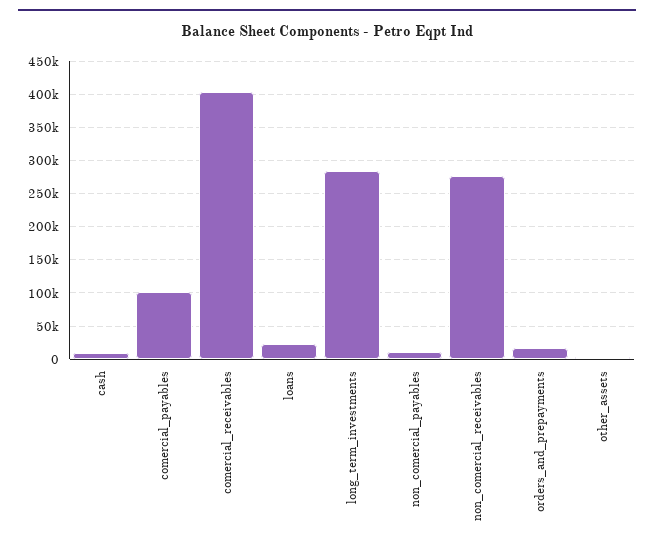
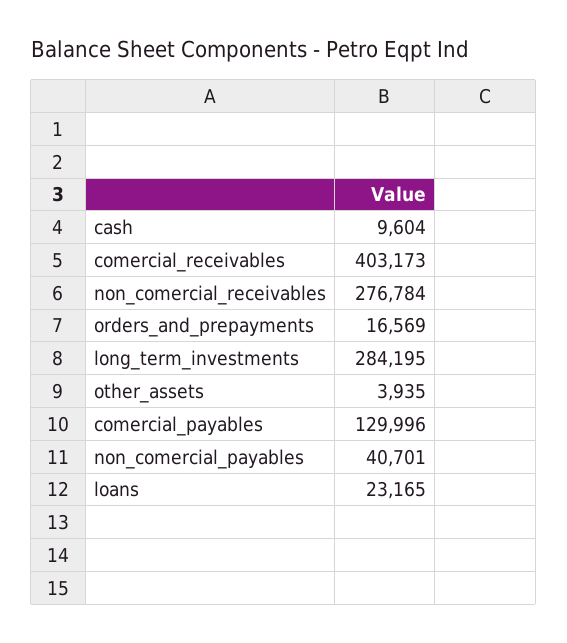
  {
    "cash": 9604,
-   "comercial_payables": 100000,
+   "comercial_payables": 129996,
    "comercial_receivables": 403173,
    "loans": 23165,
    "long_term_investments": 284195,
-   "non_comercial_payables": 10000,
+   "non_comercial_payables": 40701,
    "non_comercial_receivables": 276784,
    "orders_and_prepayments": 16569,
    "other_assets": 3935
  }

